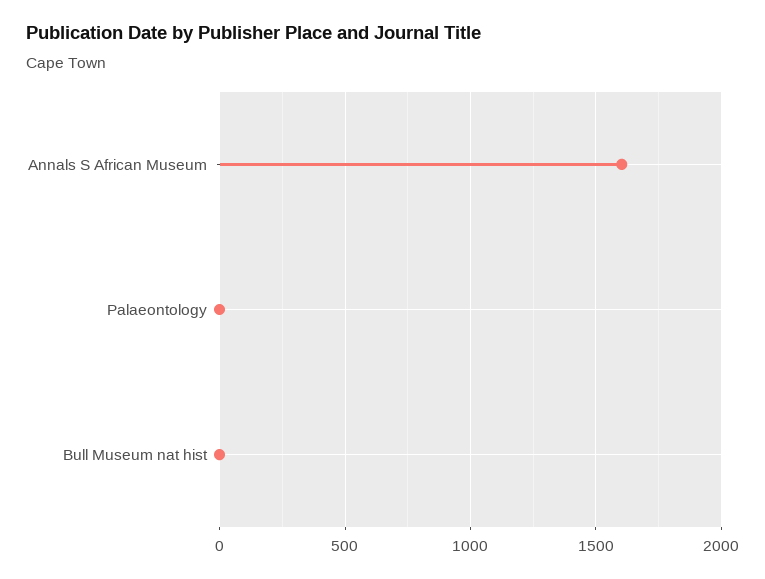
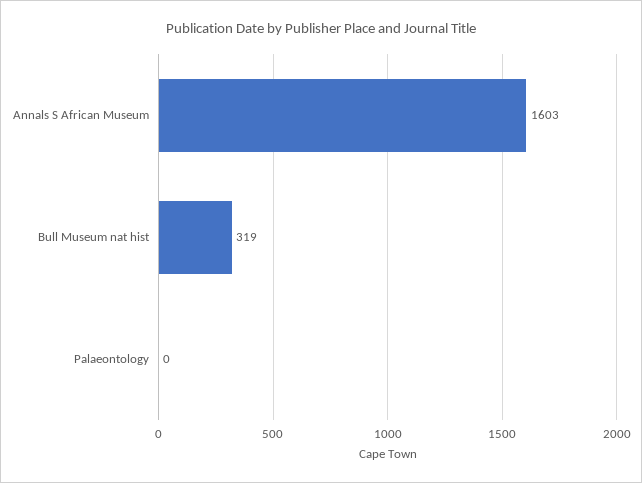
  {
    "Annals S African Museum": 1603,
    "Palaeontology": 0,
-   "Bull Museum nat hist": 0
+   "Bull Museum nat hist": 319
  }

